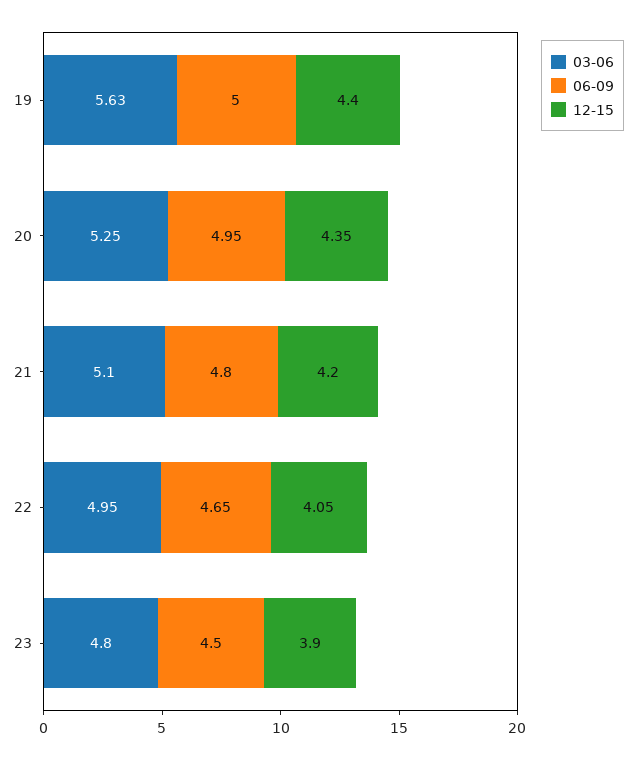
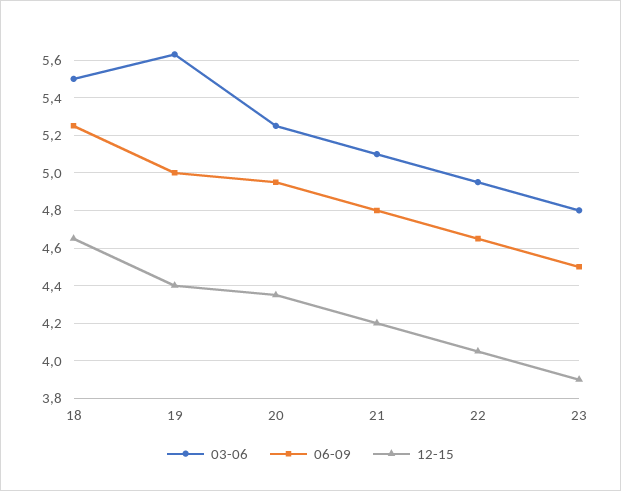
  {
    "03-06": {
      "19": 5.63,
      "20": 5.25,
      "21": 5.1,
      "22": 4.95,
-     "23": 4.8
+     "23": 4.8,
+     "18": 5.5
    },
    "06-09": {
      "19": 5,
      "20": 4.95,
      "21": 4.8,
      "22": 4.65,
-     "23": 4.5
+     "23": 4.5,
+     "18": 5.25
    },
    "12-15": {
      "19": 4.4,
      "20": 4.35,
      "21": 4.2,
      "22": 4.05,
-     "23": 3.9
+     "23": 3.9,
+     "18": 4.65
    }
  }

